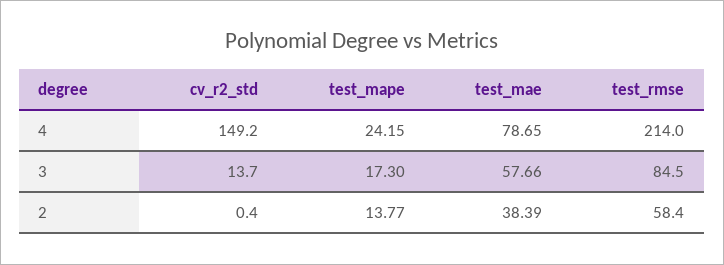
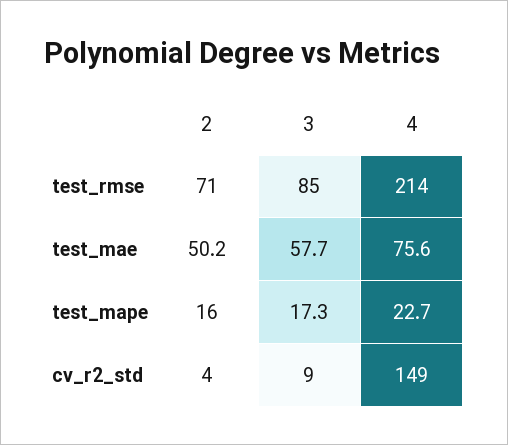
  {
    "cv_r2_std": {
      "4": 149.2,
-     "3": 13.7,
+     "3": 9,
-     "2": 0.4
+     "2": 4
    },
    "test_mape": {
-     "4": 24.15,
+     "4": 22.7,
      "3": 17.3,
-     "2": 13.77
+     "2": 16
    },
    "test_mae": {
-     "4": 78.65,
+     "4": 75.6,
      "3": 57.66,
-     "2": 38.39
+     "2": 50.2
    },
    "test_rmse": {
      "4": 214,
      "3": 84.5,
-     "2": 58.4
+     "2": 71
    }
  }

